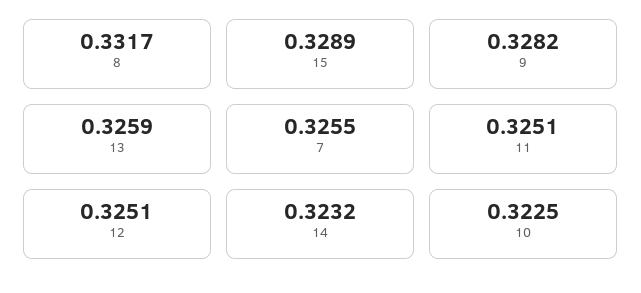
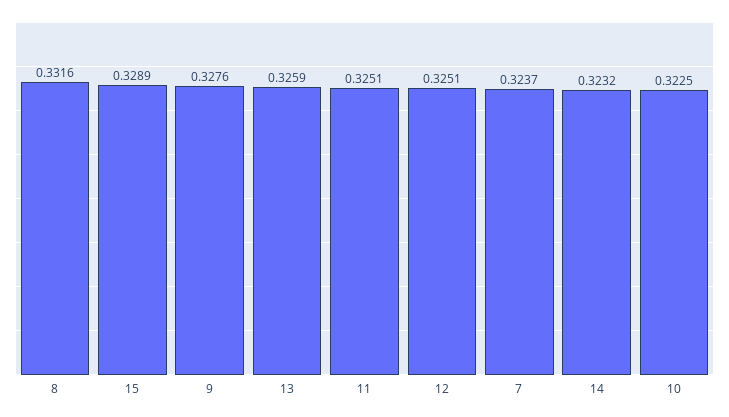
  {
-   "8": 0.3317,
+   "8": 0.3316,
    "15": 0.3289,
-   "9": 0.3282,
+   "9": 0.3276,
    "13": 0.3259,
-   "7": 0.3255,
+   "7": 0.3237,
    "11": 0.3251,
    "12": 0.3251,
    "14": 0.3232,
    "10": 0.3225
  }

